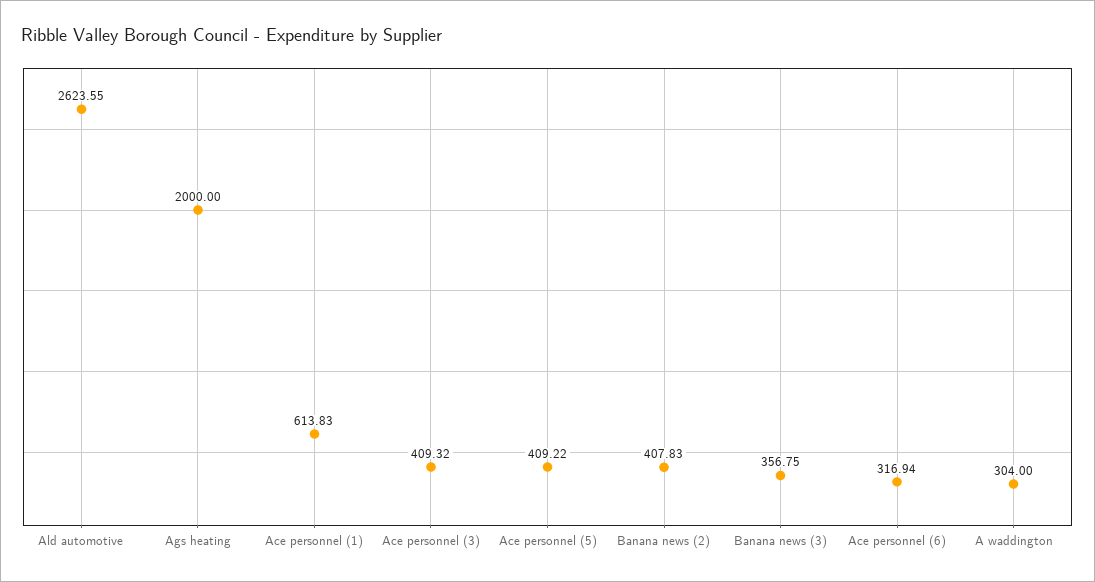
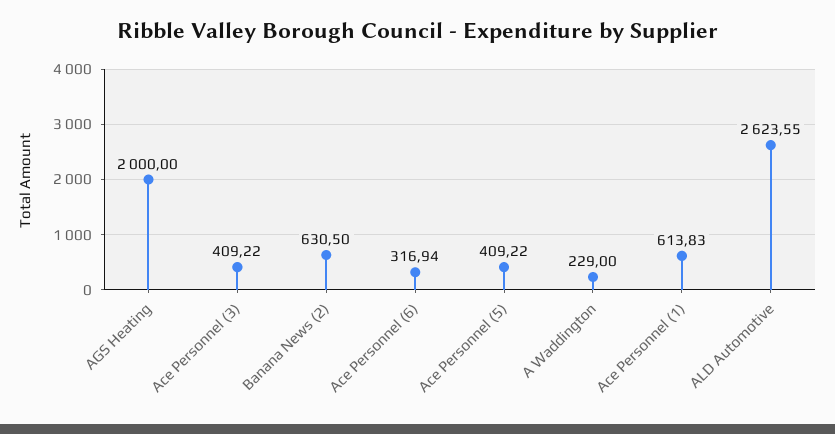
  {
    "Ald automotive": 2623.55,
    "Ags heating": 2000,
    "Ace personnel (1)": 613.83,
-   "Ace personnel (3)": 409.32,
+   "Ace personnel (3)": 409.22,
    "Ace personnel (5)": 409.22,
-   "Banana news (2)": 407.83,
+   "Banana news (2)": 630.5,
-   "Banana news (3)": 356.75,
    "Ace personnel (6)": 316.94,
-   "A waddington": 304
+   "A waddington": 229
  }

